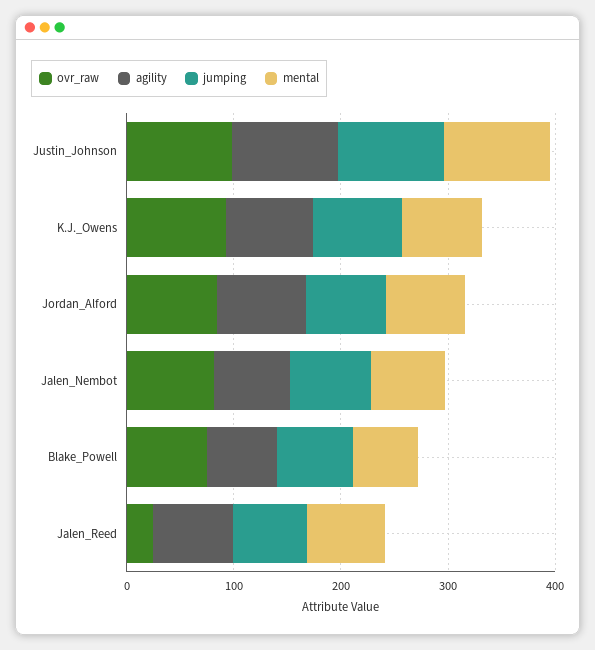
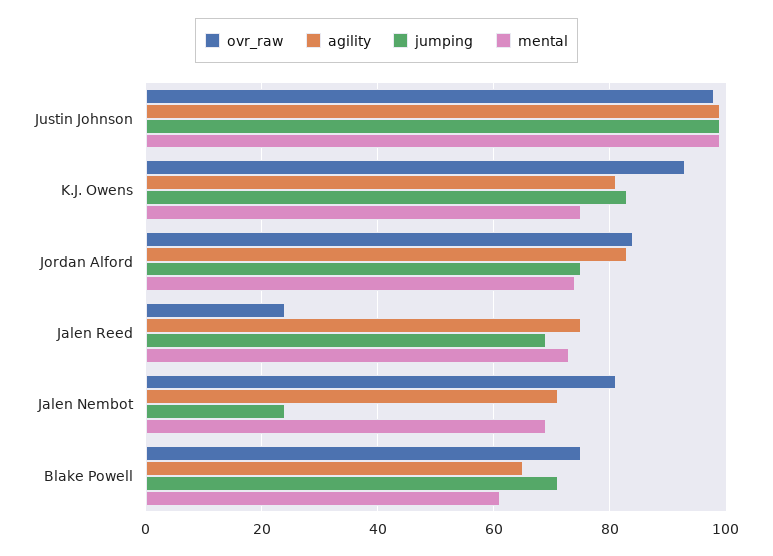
  {
    "ovr_raw": {
      "Justin_Johnson": 100,
      "K.J._Owens": 95,
      "Jordan_Alford": 85,
      "Jalen_Nembot": 80,
      "Blake_Powell": 75,
      "Jalen_Reed": 25
    },
    "agility": {
      "Justin_Johnson": 100,
      "K.J._Owens": 80,
      "Jordan_Alford": 85,
      "Jalen_Nembot": 70,
      "Blake_Powell": 65,
      "Jalen_Reed": 75
    },
    "jumping": {
      "Justin_Johnson": 100,
      "K.J._Owens": 85,
      "Jordan_Alford": 75,
-     "Jalen_Nembot": 80,
+     "Jalen_Nembot": 25,
      "Blake_Powell": 70,
      "Jalen_Reed": 70
    },
    "mental": {
      "Justin_Johnson": 100,
      "K.J._Owens": 75,
      "Jordan_Alford": 75,
      "Jalen_Nembot": 70,
      "Blake_Powell": 60,
      "Jalen_Reed": 75
    }
  }

